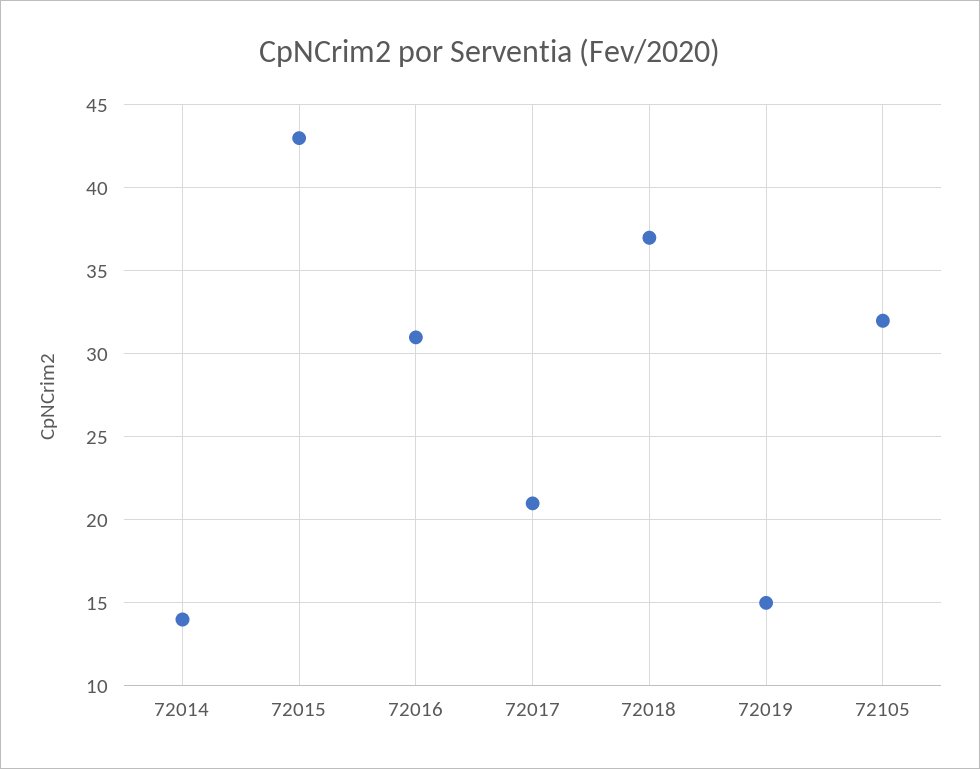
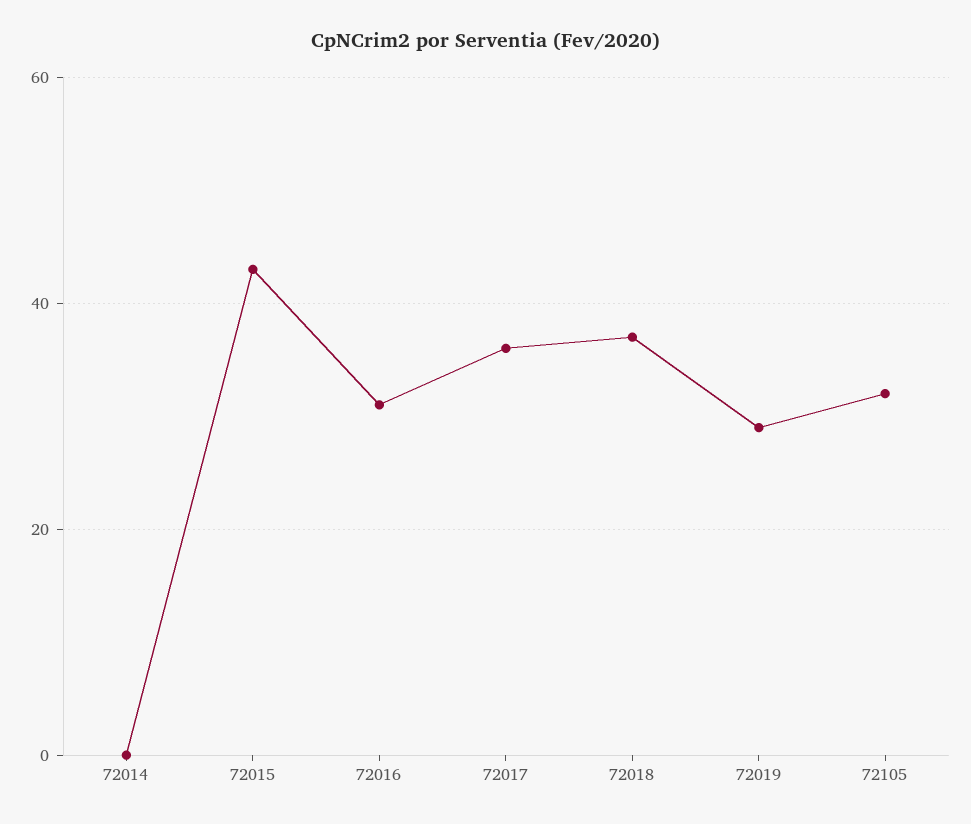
  {
-   "72014": 14,
+   "72014": 0,
    "72015": 43,
    "72016": 31,
-   "72017": 21,
+   "72017": 35,
    "72018": 37,
-   "72019": 15,
+   "72019": 30,
    "72105": 32
  }

